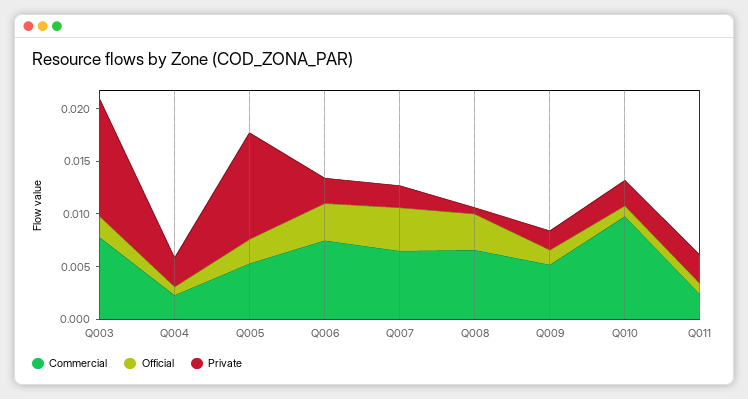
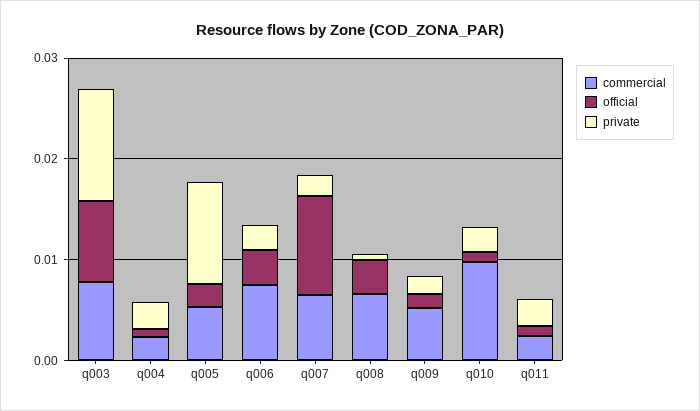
  {
    "Commercial": {
      "Q003": 0.008,
      "Q004": 0.002,
      "Q005": 0.005,
      "Q006": 0.008,
      "Q007": 0.007,
      "Q008": 0.007,
      "Q009": 0.005,
      "Q010": 0.01,
      "Q011": 0.002
    },
    "Official": {
-     "Q003": 0.002,
+     "Q003": 0.008,
      "Q004": 0.001,
      "Q005": 0.002,
      "Q006": 0.004,
-     "Q007": 0.004,
+     "Q007": 0.01,
      "Q008": 0.003,
      "Q009": 0.001,
      "Q010": 0.001,
      "Q011": 0.001
    },
    "Private": {
      "Q003": 0.011,
      "Q004": 0.003,
      "Q005": 0.01,
      "Q006": 0.002,
      "Q007": 0.002,
      "Q008": 0.001,
      "Q009": 0.002,
      "Q010": 0.002,
      "Q011": 0.003
    }
  }

